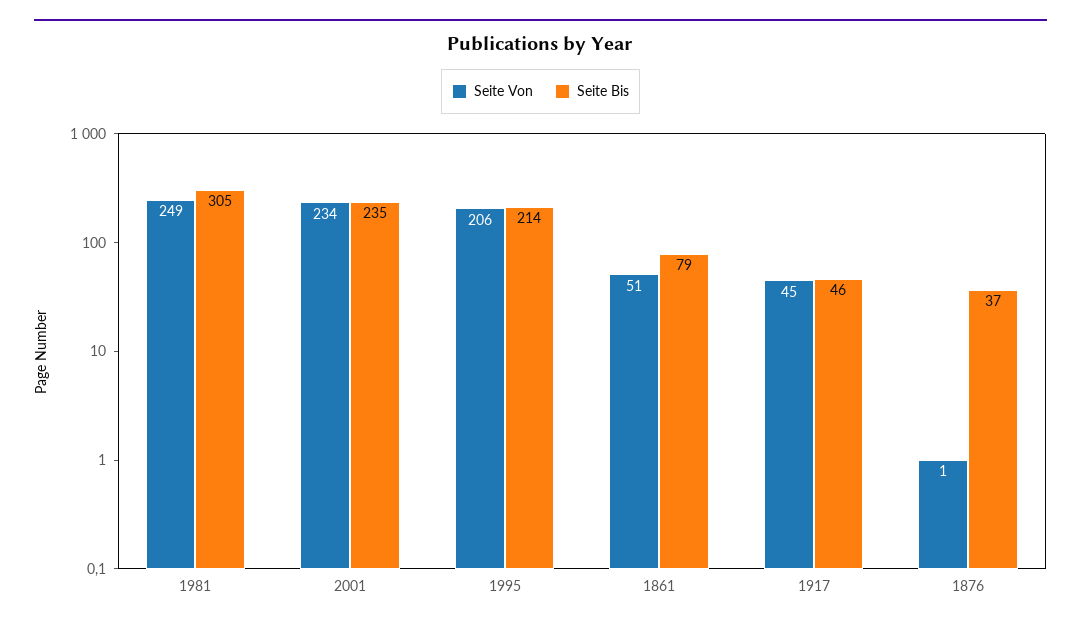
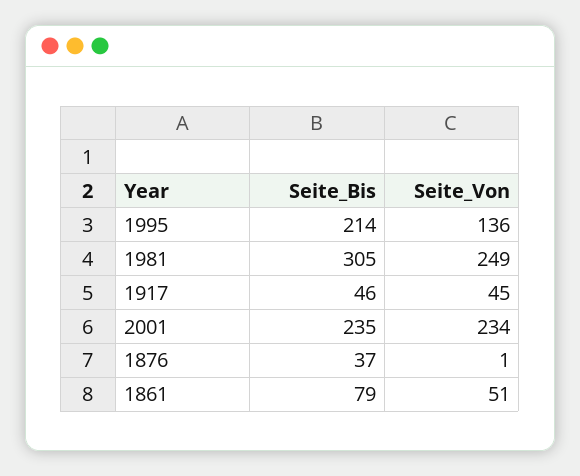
  {
    "Seite Von": {
      "1981": 249,
      "2001": 234,
-     "1995": 206,
+     "1995": 136,
      "1861": 51,
      "1917": 45,
      "1876": 1
    },
    "Seite Bis": {
      "1981": 305,
      "2001": 235,
      "1995": 214,
      "1861": 79,
      "1917": 46,
      "1876": 37
    }
  }

